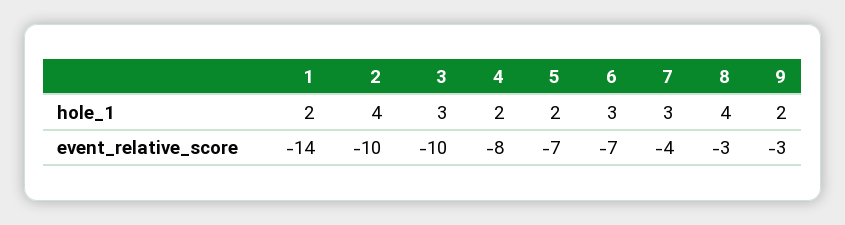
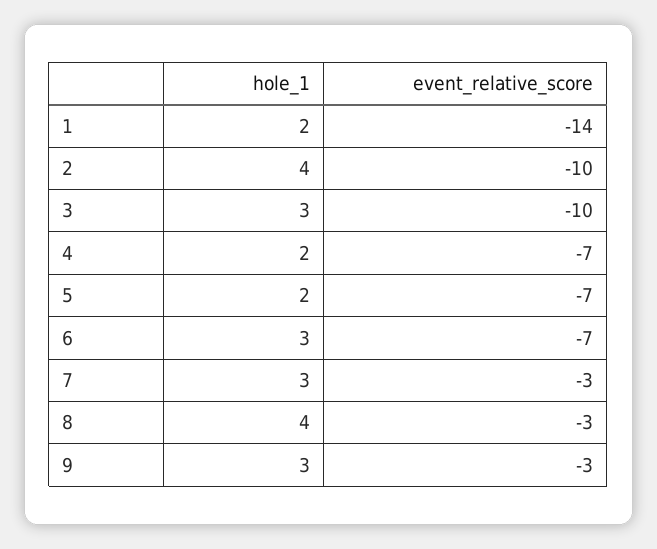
  {
    "1": {
      "hole_1": 2,
      "event_relative_score": -14
    },
    "2": {
      "hole_1": 4,
      "event_relative_score": -10
    },
    "3": {
      "hole_1": 3,
      "event_relative_score": -10
    },
    "4": {
      "hole_1": 2,
-     "event_relative_score": -8
+     "event_relative_score": -7
    },
    "5": {
      "hole_1": 2,
      "event_relative_score": -7
    },
    "6": {
      "hole_1": 3,
      "event_relative_score": -7
    },
    "7": {
      "hole_1": 3,
-     "event_relative_score": -4
+     "event_relative_score": -3
    },
    "8": {
      "hole_1": 4,
      "event_relative_score": -3
    },
    "9": {
-     "hole_1": 2,
+     "hole_1": 3,
      "event_relative_score": -3
    }
  }

